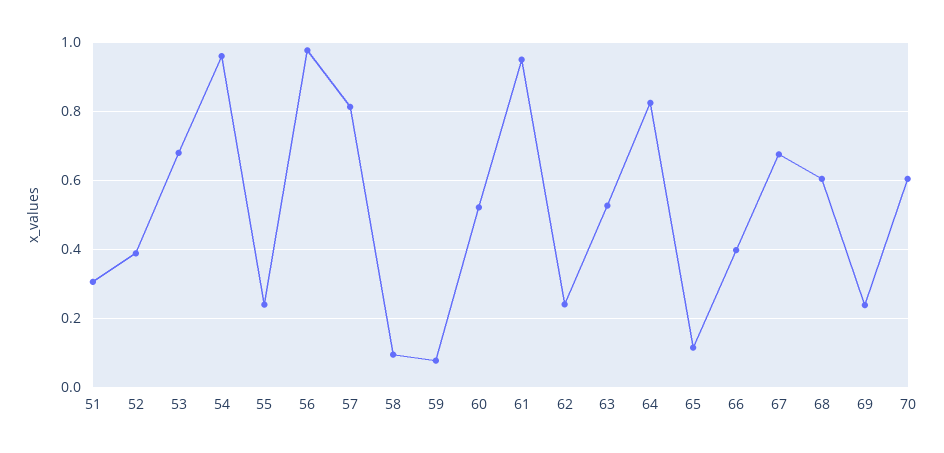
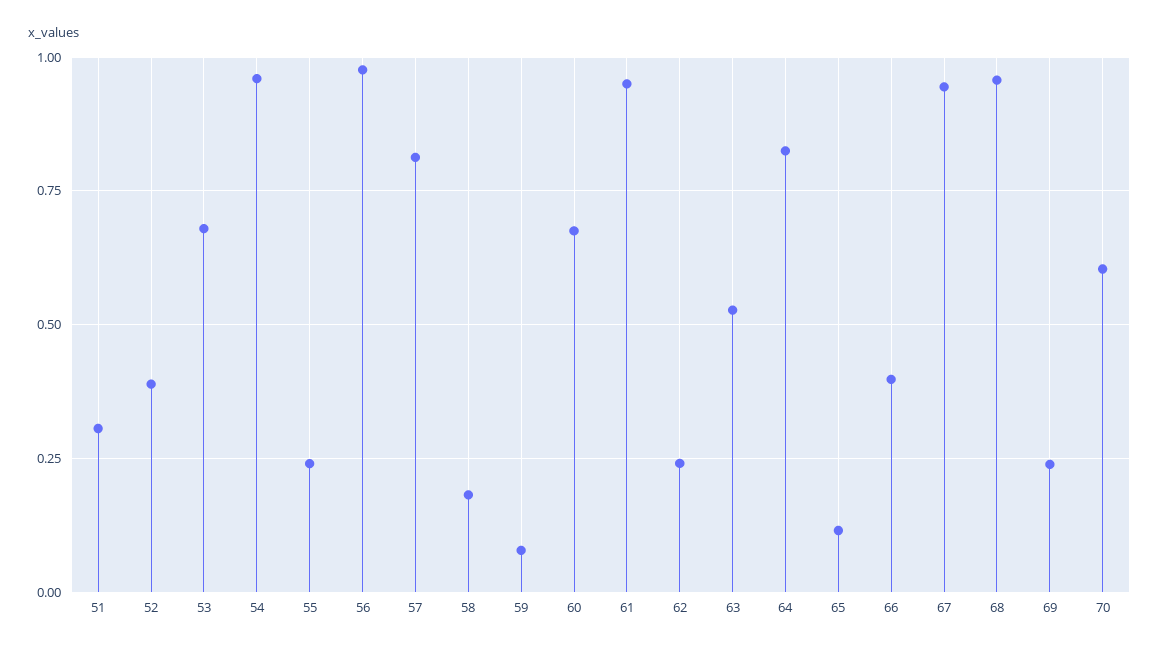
  {
    "51": 0.3,
    "52": 0.38,
    "53": 0.68,
    "54": 0.96,
    "55": 0.24,
    "56": 0.98,
    "57": 0.82,
-   "58": 0.1,
+   "58": 0.175,
    "59": 0.08,
-   "60": 0.52,
+   "60": 0.675,
    "61": 0.94,
    "62": 0.24,
    "63": 0.52,
    "64": 0.82,
    "65": 0.12,
    "66": 0.4,
-   "67": 0.68,
+   "67": 0.95,
-   "68": 0.6,
+   "68": 0.95,
    "69": 0.24,
    "70": 0.6
  }

